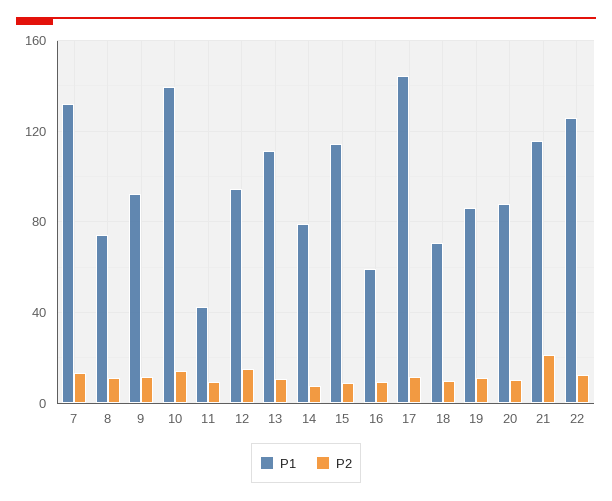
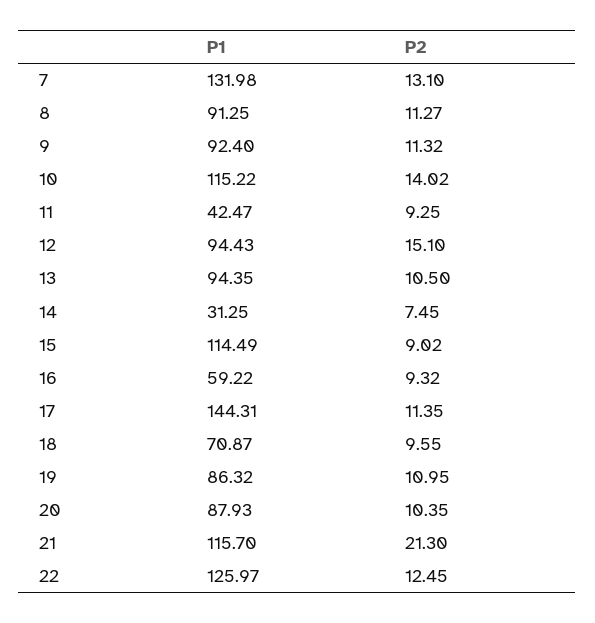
  {
    "P1": {
      "7": 131.98,
-     "8": 75,
+     "8": 91.25,
      "9": 92.4,
-     "10": 140,
+     "10": 115.22,
      "11": 42.47,
      "12": 94.43,
-     "13": 110,
+     "13": 94.35,
-     "14": 80,
+     "14": 31.25,
      "15": 114.49,
      "16": 59.22,
      "17": 144.31,
      "18": 70.87,
      "19": 86.32,
      "20": 87.93,
      "21": 115.7,
      "22": 125.97
    },
    "P2": {
      "7": 13.1,
      "8": 11.27,
      "9": 11.32,
      "10": 14.02,
      "11": 9.25,
      "12": 15.1,
      "13": 10.5,
      "14": 7.45,
      "15": 9.02,
      "16": 9.32,
      "17": 11.35,
      "18": 9.55,
      "19": 10.95,
      "20": 10.35,
      "21": 21.3,
      "22": 12.45
    }
  }

